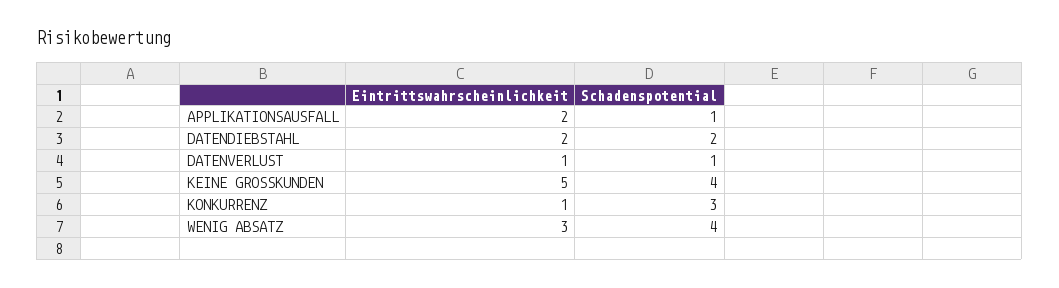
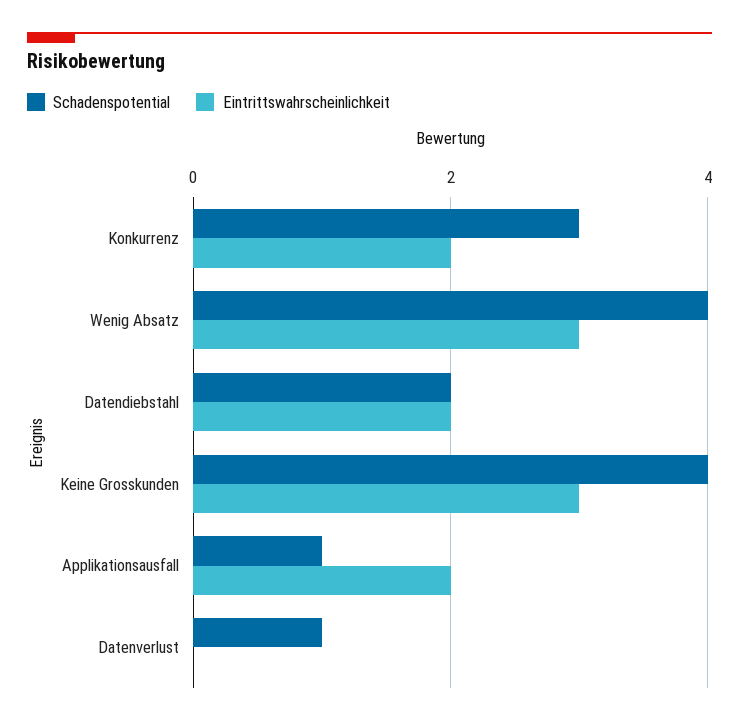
  {
    "Eintrittswahrscheinlichkeit": {
      "APPLIKATIONSAUSFALL": 2,
      "DATENDIEBSTAHL": 2,
-     "DATENVERLUST": 1,
+     "DATENVERLUST": 0,
-     "KEINE GROSSKUNDEN": 5,
+     "KEINE GROSSKUNDEN": 3,
-     "KONKURRENZ": 1,
+     "KONKURRENZ": 2,
      "WENIG ABSATZ": 3
    },
    "Schadenspotential": {
      "APPLIKATIONSAUSFALL": 1,
      "DATENDIEBSTAHL": 2,
      "DATENVERLUST": 1,
      "KEINE GROSSKUNDEN": 4,
      "KONKURRENZ": 3,
      "WENIG ABSATZ": 4
    }
  }

